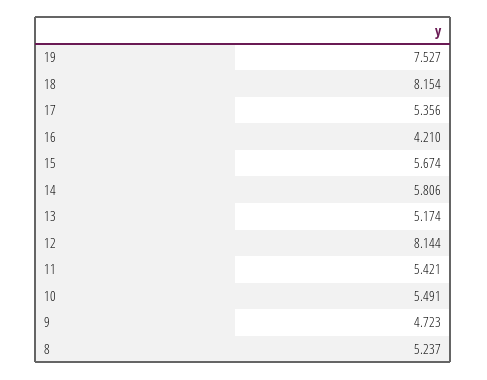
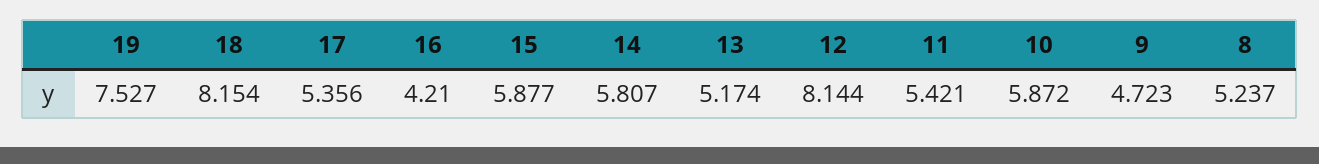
  {
    "19": 7.527,
    "18": 8.154,
    "17": 5.356,
    "16": 4.21,
-   "15": 5.674,
+   "15": 5.877,
-   "14": 5.806,
+   "14": 5.807,
    "13": 5.174,
    "12": 8.144,
    "11": 5.421,
-   "10": 5.491,
+   "10": 5.872,
    "9": 4.723,
    "8": 5.237
  }

